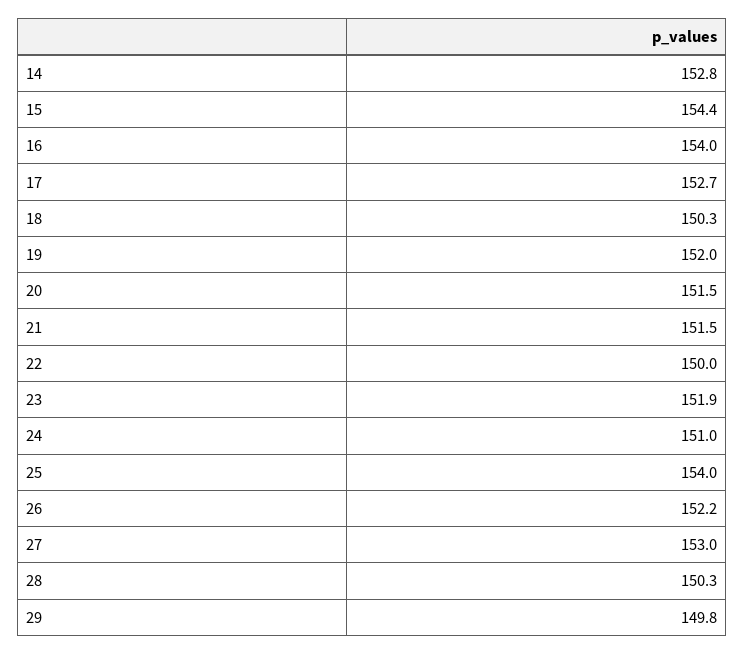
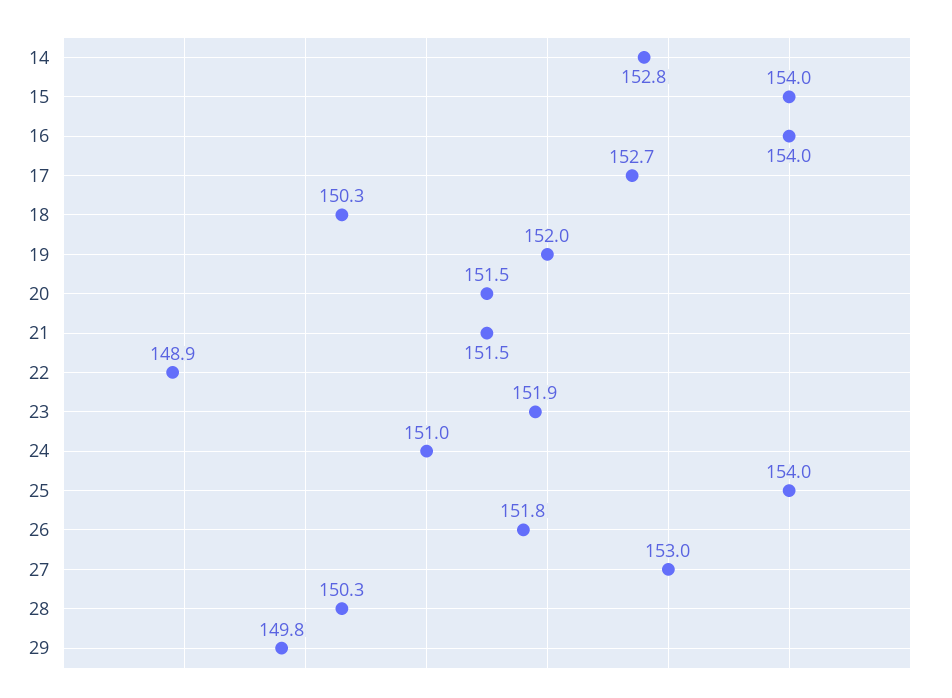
  {
    "14": 152.8,
-   "15": 154.4,
+   "15": 154,
    "16": 154,
    "17": 152.7,
    "18": 150.3,
    "19": 152,
    "20": 151.5,
    "21": 151.5,
-   "22": 150,
+   "22": 148.9,
    "23": 151.9,
    "24": 151,
    "25": 154,
-   "26": 152.2,
+   "26": 151.8,
    "27": 153,
    "28": 150.3,
    "29": 149.8
  }

